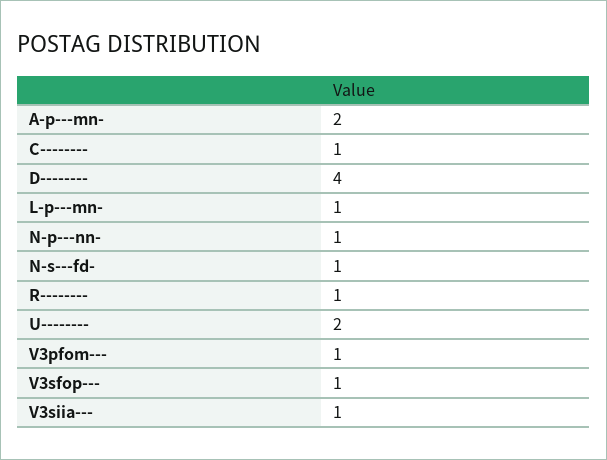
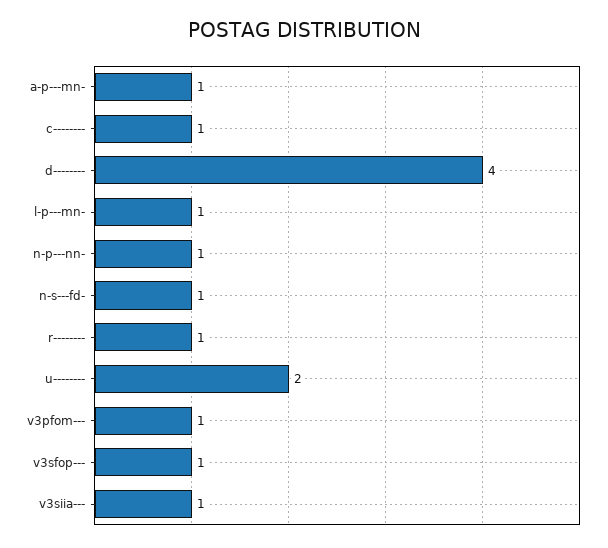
  {
-   "A-p---mn-": 2,
+   "A-p---mn-": 1,
    "C--------": 1,
    "D--------": 4,
    "L-p---mn-": 1,
    "N-p---nn-": 1,
    "N-s---fd-": 1,
    "R--------": 1,
    "U--------": 2,
    "V3pfom---": 1,
    "V3sfop---": 1,
    "V3siia---": 1
  }

